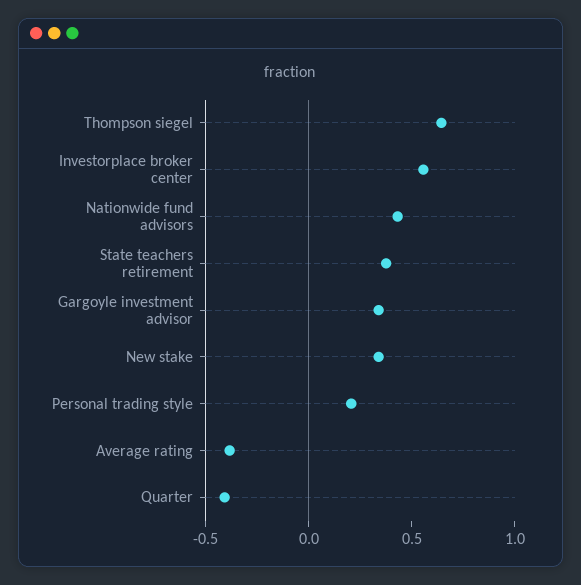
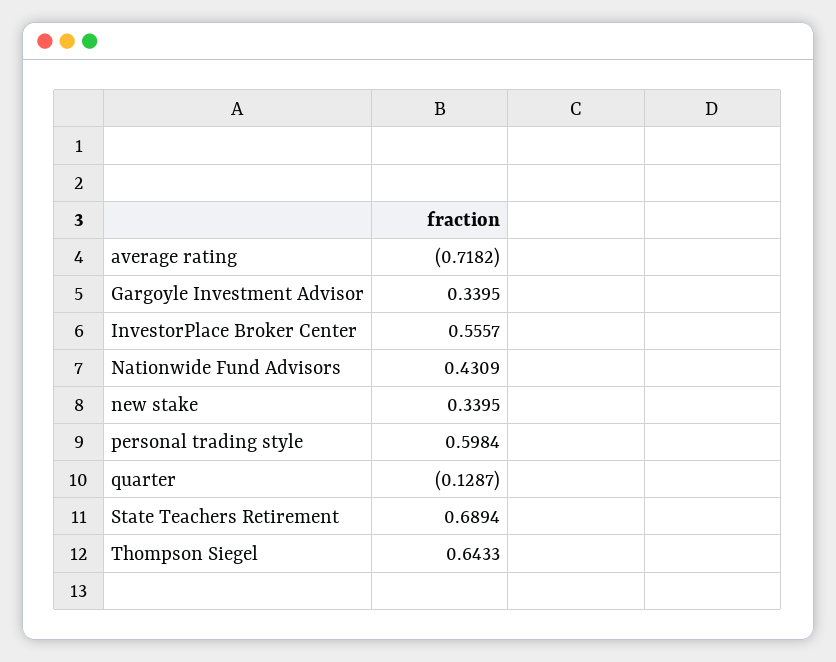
  {
    "Thompson siegel": 0.6433,
    "Investorplace broker center": 0.5557,
    "Nationwide fund advisors": 0.4309,
-   "State teachers retirement": 0.4,
+   "State teachers retirement": 0.6894,
    "Gargoyle investment advisor": 0.3395,
    "New stake": 0.3395,
-   "Personal trading style": 0.2,
+   "Personal trading style": 0.5984,
-   "Average rating": -0.4,
+   "Average rating": -0.7182,
-   "Quarter": -0.4
+   "Quarter": -0.1287
  }

